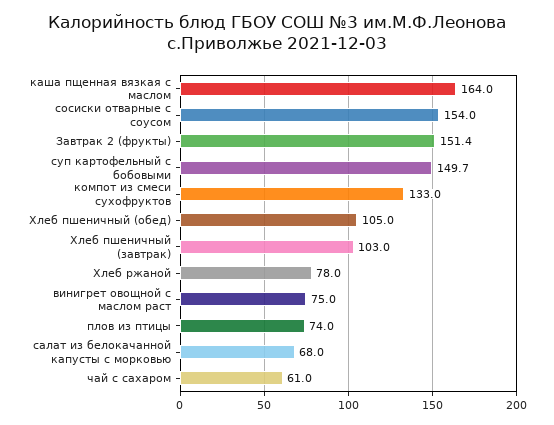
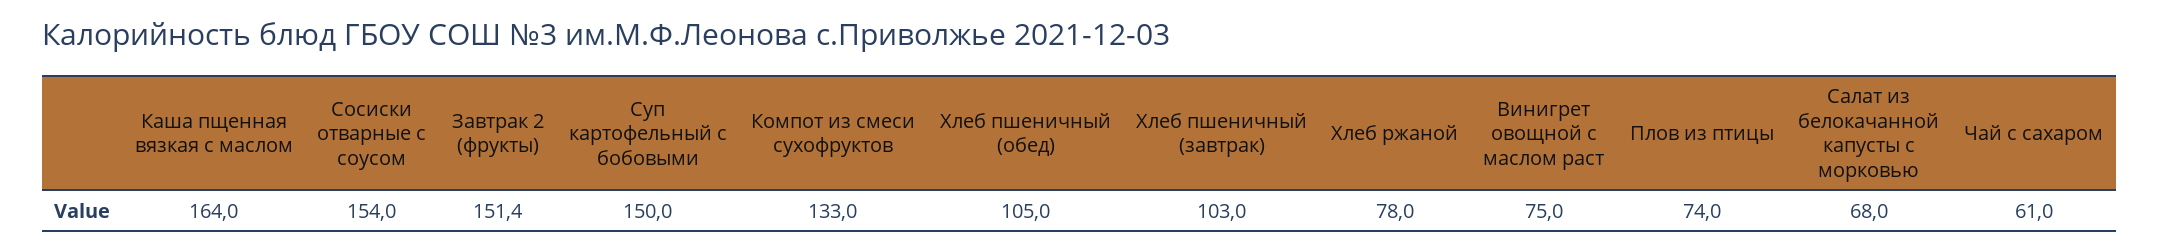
  {
    "каша пщенная вязкая с маслом": 164,
    "сосиски отварные с соусом": 154,
    "Завтрак 2 (фрукты)": 151.4,
-   "суп картофельный с бобовыми": 149.7,
+   "суп картофельный с бобовыми": 150,
    "компот из смеси сухофруктов": 133,
    "Хлеб пшеничный (обед)": 105,
    "Хлеб пшеничный (завтрак)": 103,
    "Хлеб ржаной": 78,
    "винигрет овощной с маслом раст": 75,
    "плов из птицы": 74,
    "салат из белокачанной капусты с морковью": 68,
    "чай с сахаром": 61
  }

